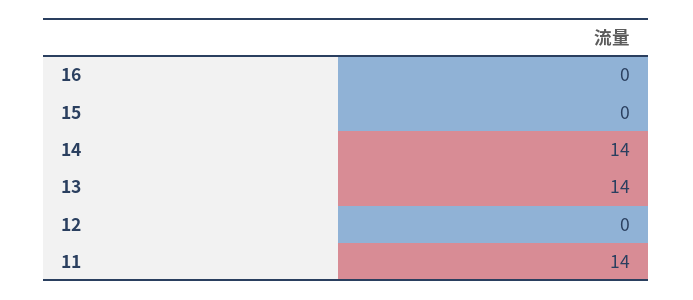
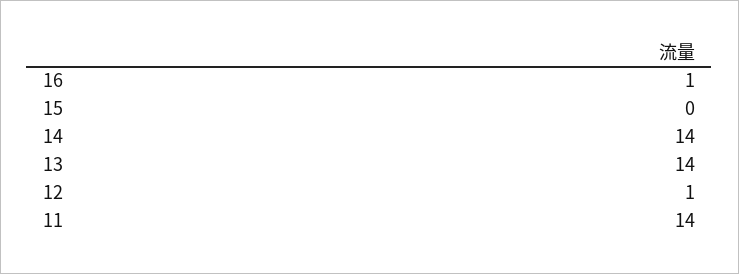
  {
-   "16": 0,
+   "16": 1,
    "15": 0,
    "14": 14,
    "13": 14,
-   "12": 0,
+   "12": 1,
    "11": 14
  }

